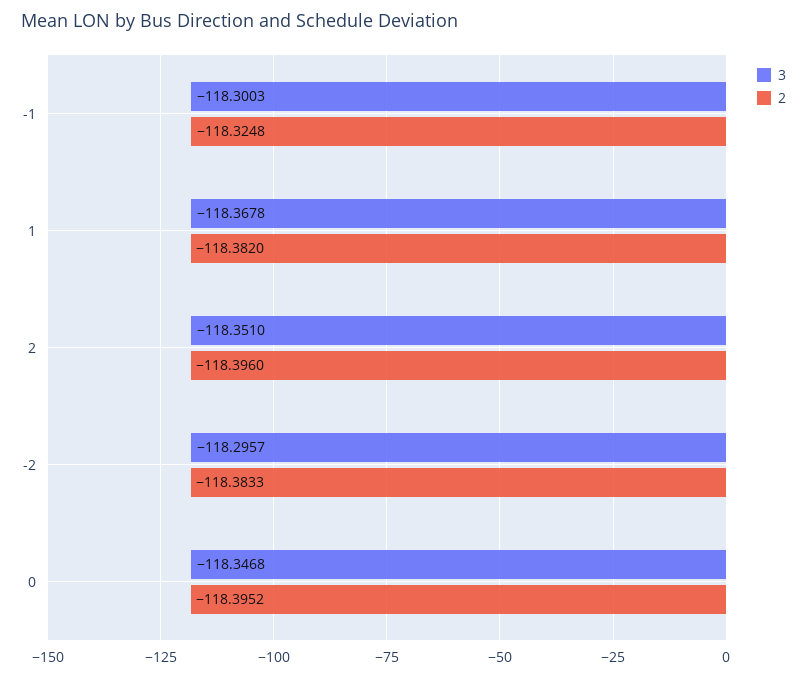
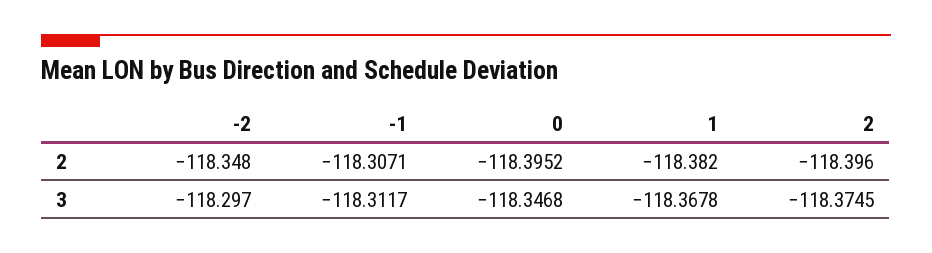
  {
    "3": {
-     "-1": -118.3003,
+     "-1": -118.3117,
      "1": -118.3678,
-     "2": -118.351,
+     "2": -118.3745,
-     "-2": -118.2957,
+     "-2": -118.297,
      "0": -118.3468
    },
    "2": {
-     "-1": -118.3248,
+     "-1": -118.3071,
      "1": -118.382,
      "2": -118.396,
-     "-2": -118.3833,
+     "-2": -118.348,
      "0": -118.3952
    }
  }

